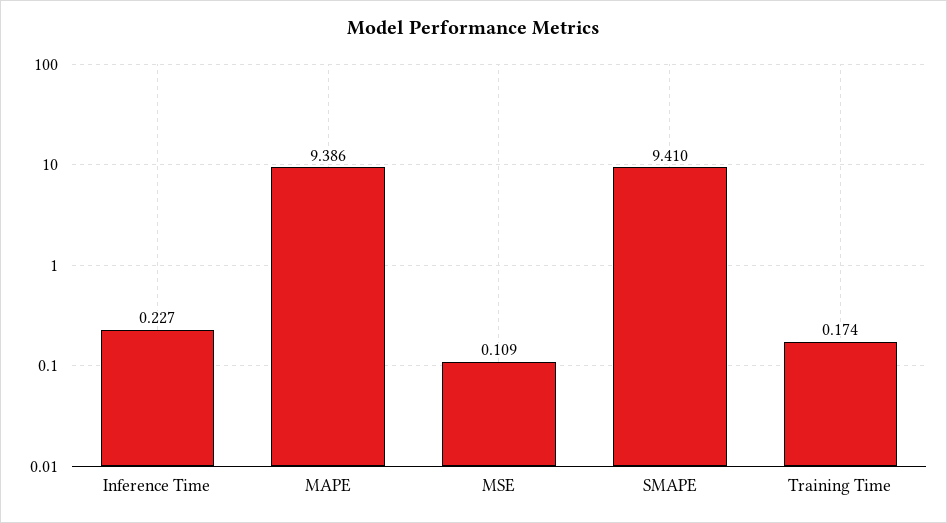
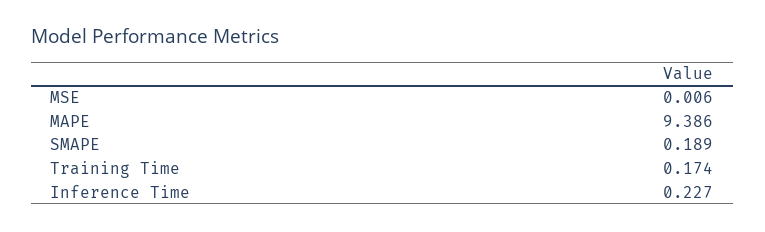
  {
    "Inference Time": 0.227,
    "MAPE": 9.386,
-   "MSE": 0.109,
+   "MSE": 0.006,
-   "SMAPE": 9.41,
+   "SMAPE": 0.189,
    "Training Time": 0.174
  }

